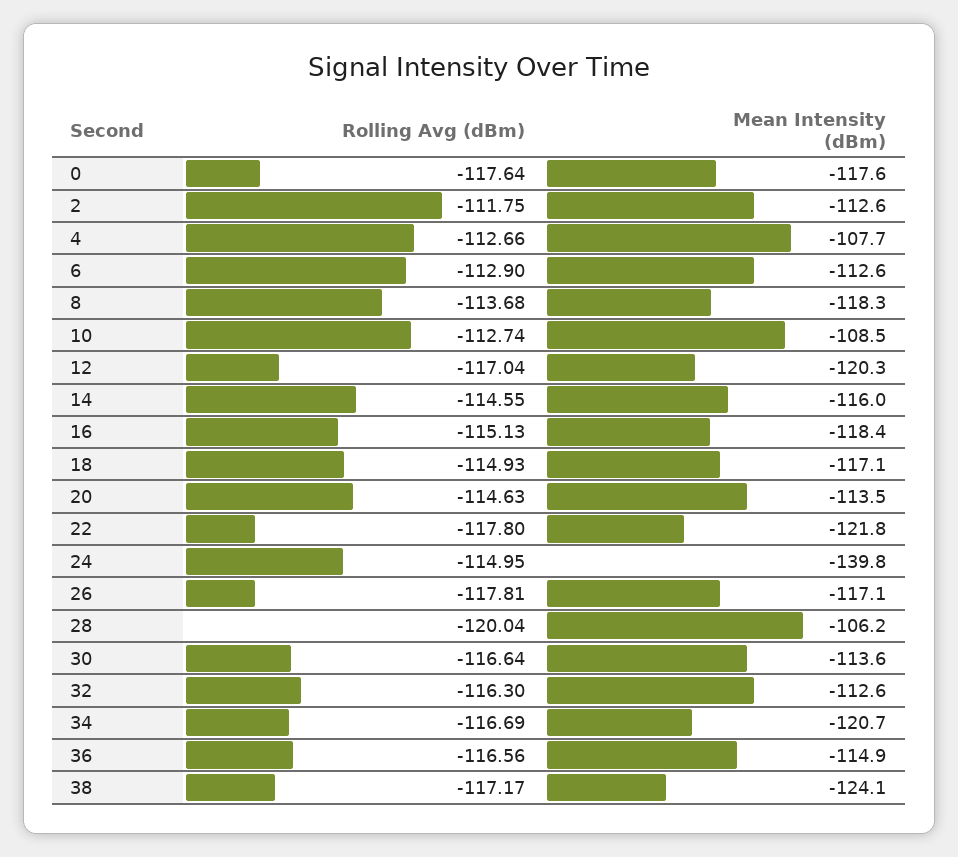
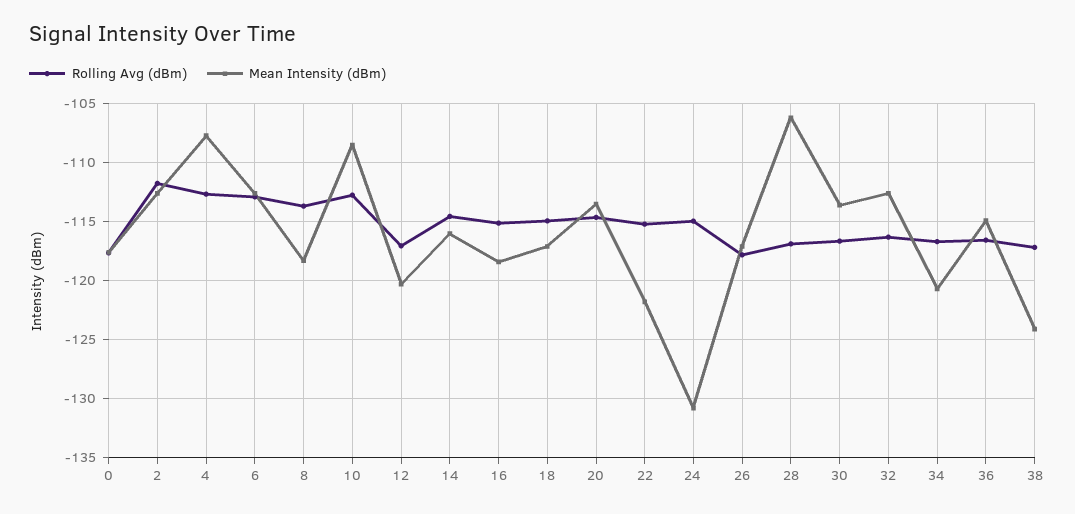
  {
    "Rolling Avg (dBm)": {
      "0": -117.64,
      "2": -111.75,
      "4": -112.66,
      "6": -112.9,
      "8": -113.68,
      "10": -112.74,
      "12": -117.04,
      "14": -114.55,
      "16": -115.13,
      "18": -114.93,
      "20": -114.63,
-     "22": -117.8,
+     "22": -115,
      "24": -114.95,
      "26": -117.81,
-     "28": -120.04,
+     "28": -117,
      "30": -116.64,
      "32": -116.3,
      "34": -116.69,
      "36": -116.56,
      "38": -117.17
    },
    "Mean Intensity (dBm)": {
      "0": -117.6,
      "2": -112.6,
      "4": -107.7,
      "6": -112.6,
      "8": -118.3,
      "10": -108.5,
      "12": -120.3,
      "14": -116,
      "16": -118.4,
      "18": -117.1,
      "20": -113.5,
      "22": -121.8,
-     "24": -139.8,
+     "24": -131,
      "26": -117.1,
      "28": -106.2,
      "30": -113.6,
      "32": -112.6,
      "34": -120.7,
      "36": -114.9,
      "38": -124.1
    }
  }

